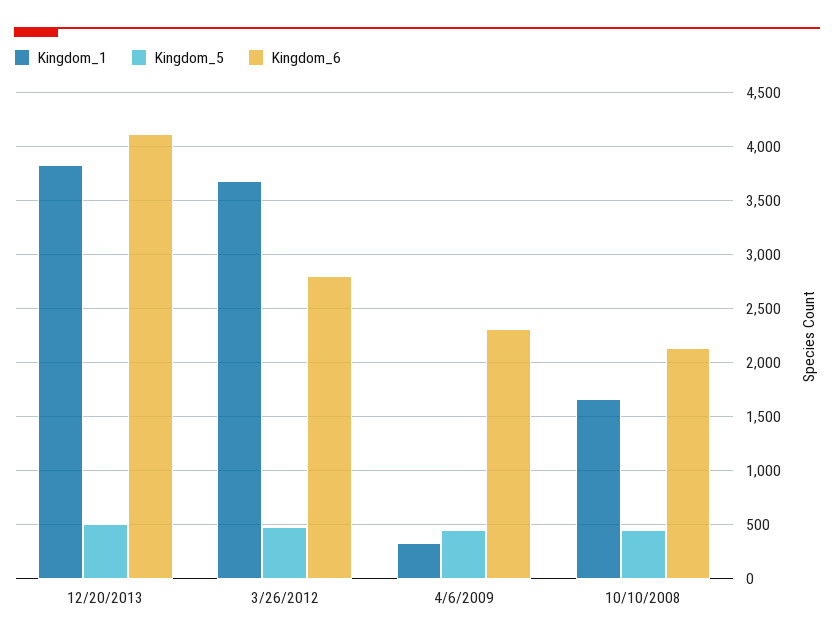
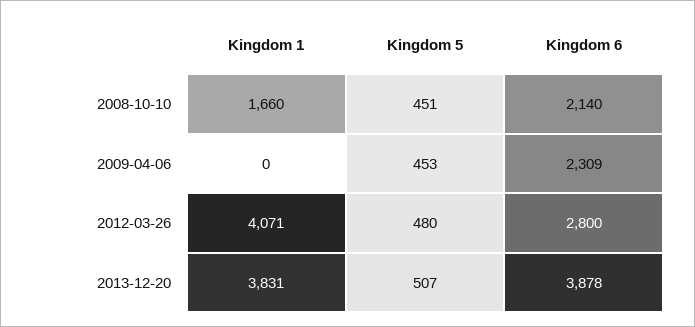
  {
    "Kingdom_1": {
      "12/20/2013": 3831,
-     "3/26/2012": 3700,
+     "3/26/2012": 4071,
-     "4/6/2009": 300,
+     "4/6/2009": 0,
      "10/10/2008": 1660
    },
    "Kingdom_5": {
      "12/20/2013": 507,
      "3/26/2012": 480,
      "4/6/2009": 453,
      "10/10/2008": 451
    },
    "Kingdom_6": {
-     "12/20/2013": 4100,
+     "12/20/2013": 3878,
      "3/26/2012": 2800,
      "4/6/2009": 2309,
      "10/10/2008": 2140
    }
  }

